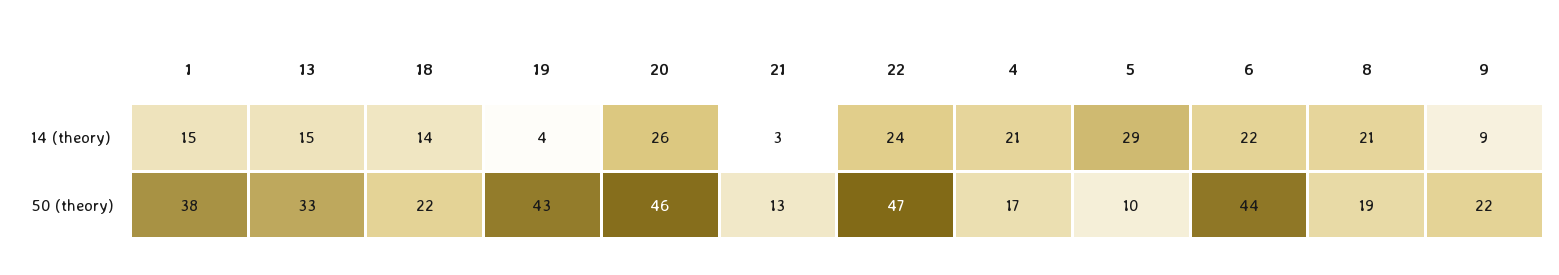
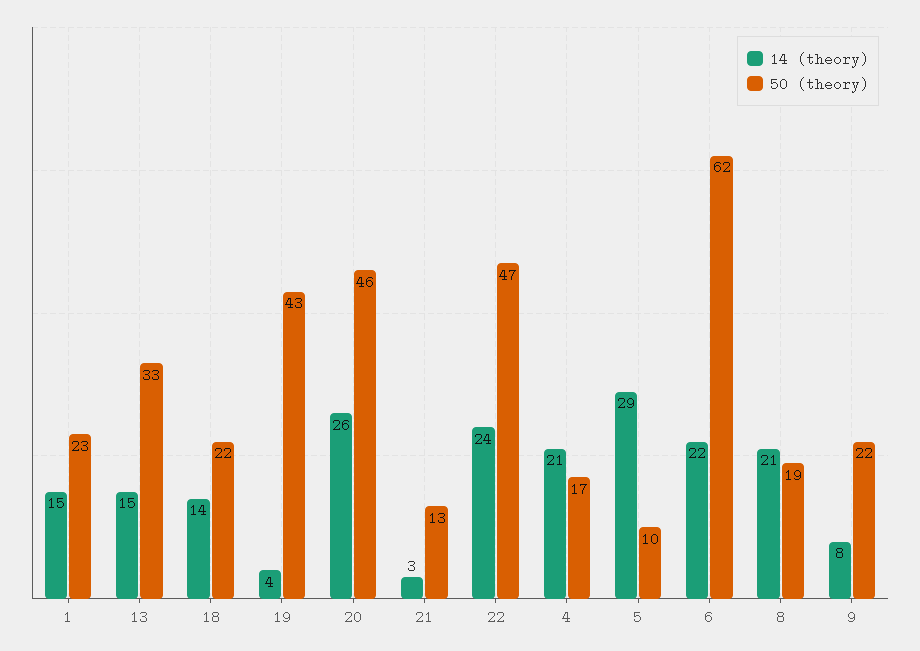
  {
    "14 (theory)": {
      "1": 15,
      "13": 15,
      "18": 14,
      "19": 4,
      "20": 26,
      "21": 3,
      "22": 24,
      "4": 21,
      "5": 29,
      "6": 22,
      "8": 21,
-     "9": 9
+     "9": 8
    },
    "50 (theory)": {
-     "1": 38,
+     "1": 23,
      "13": 33,
      "18": 22,
      "19": 43,
      "20": 46,
      "21": 13,
      "22": 47,
      "4": 17,
      "5": 10,
-     "6": 44,
+     "6": 62,
      "8": 19,
      "9": 22
    }
  }

